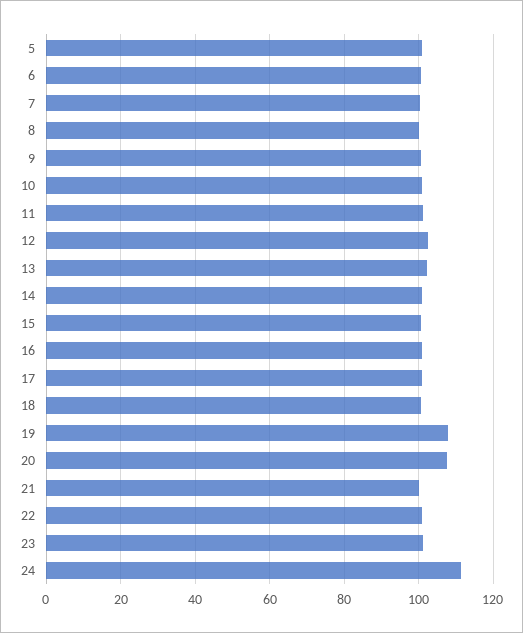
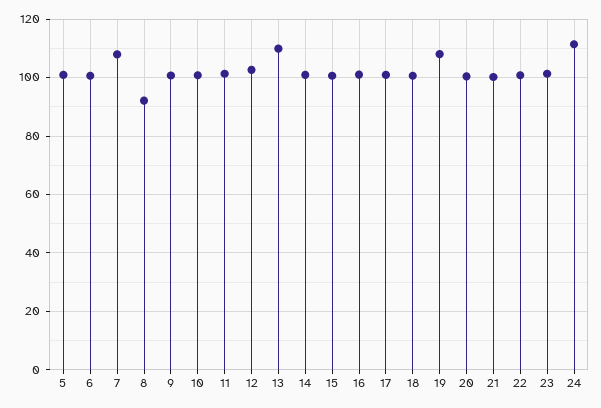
  {
    "5": 100,
    "6": 100,
-   "7": 100,
+   "7": 107.5,
-   "8": 100,
+   "8": 92.5,
    "9": 100,
    "10": 100,
    "11": 102,
    "12": 102,
-   "13": 102,
+   "13": 110,
    "14": 100,
    "15": 100,
    "16": 102,
    "17": 100,
    "18": 100,
    "19": 108,
-   "20": 108,
+   "20": 100,
    "21": 100,
    "22": 100,
    "23": 102,
    "24": 112
  }

